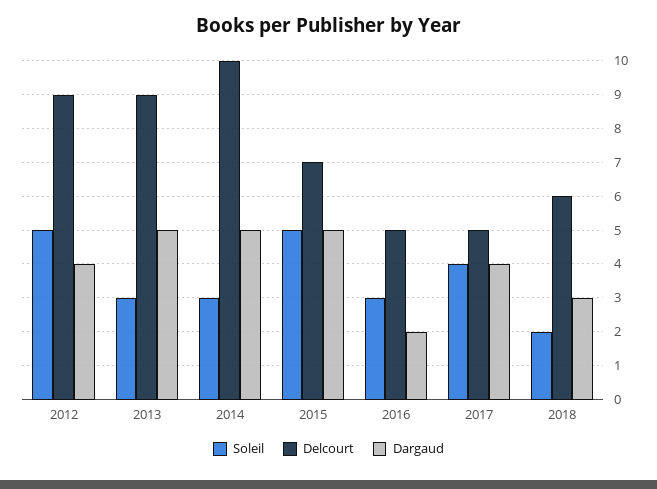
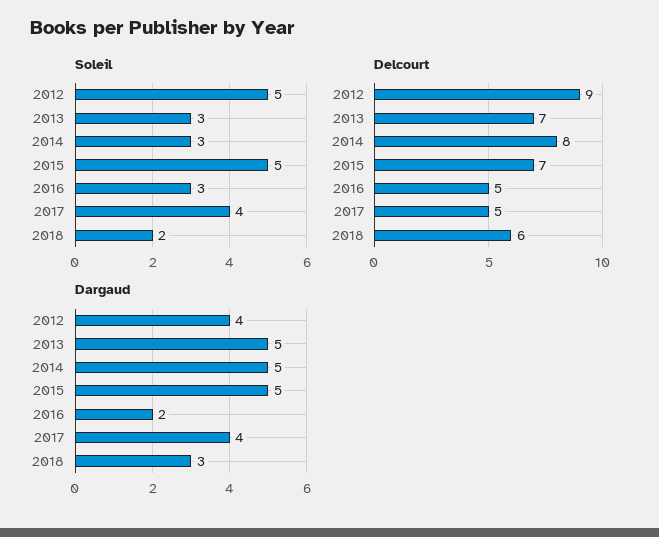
  {
    "Soleil": {
      "2012": 5,
      "2013": 3,
      "2014": 3,
      "2015": 5,
      "2016": 3,
      "2017": 4,
      "2018": 2
    },
    "Delcourt": {
      "2012": 9,
-     "2013": 9,
+     "2013": 7,
-     "2014": 10,
+     "2014": 8,
      "2015": 7,
      "2016": 5,
      "2017": 5,
      "2018": 6
    },
    "Dargaud": {
      "2012": 4,
      "2013": 5,
      "2014": 5,
      "2015": 5,
      "2016": 2,
      "2017": 4,
      "2018": 3
    }
  }

